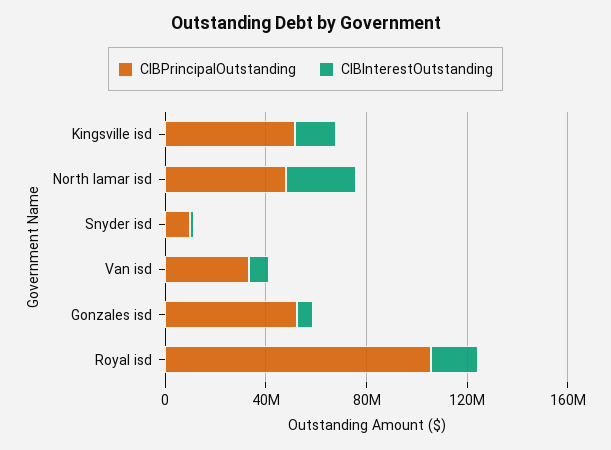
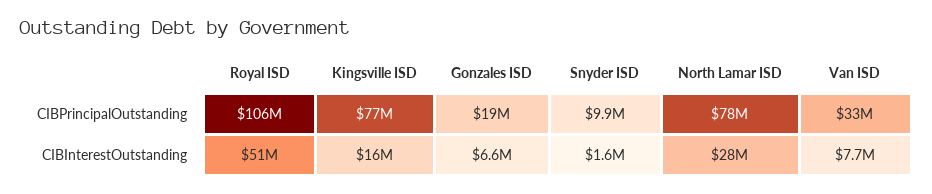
  {
    "CIBPrincipalOutstanding": {
-     "Kingsville isd": 50000000,
+     "Kingsville isd": 77000000,
-     "North lamar isd": 50000000,
+     "North lamar isd": 78000000,
      "Snyder isd": 9900000,
      "Van isd": 33000000,
-     "Gonzales isd": 50000000,
+     "Gonzales isd": 19000000,
      "Royal isd": 106000000
    },
    "CIBInterestOutstanding": {
      "Kingsville isd": 16000000,
      "North lamar isd": 28000000,
      "Snyder isd": 1600000,
      "Van isd": 7700000,
      "Gonzales isd": 6600000,
-     "Royal isd": 20000000
+     "Royal isd": 51000000
    }
  }

